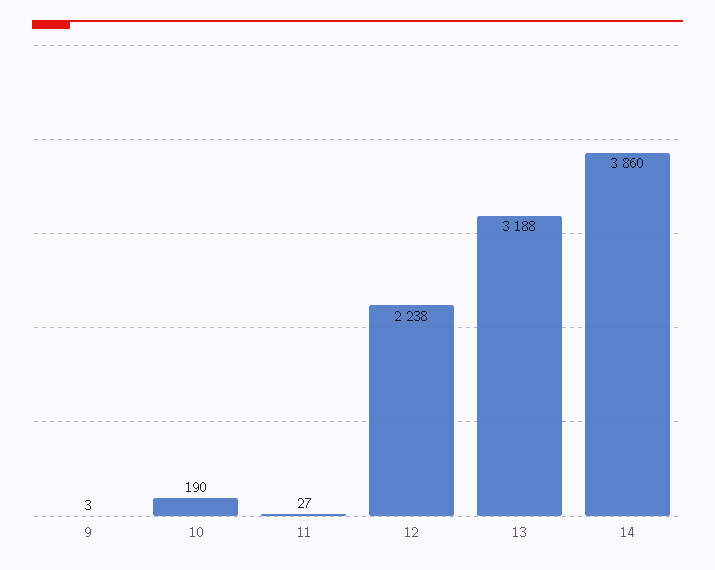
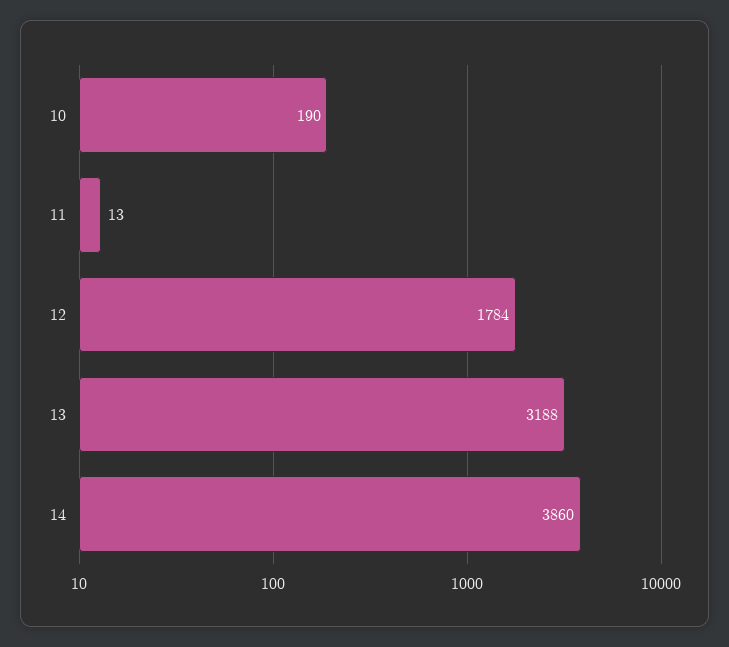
  {
-   "9": 3,
    "10": 190,
-   "11": 27,
+   "11": 13,
-   "12": 2238,
+   "12": 1784,
    "13": 3188,
    "14": 3860
  }

